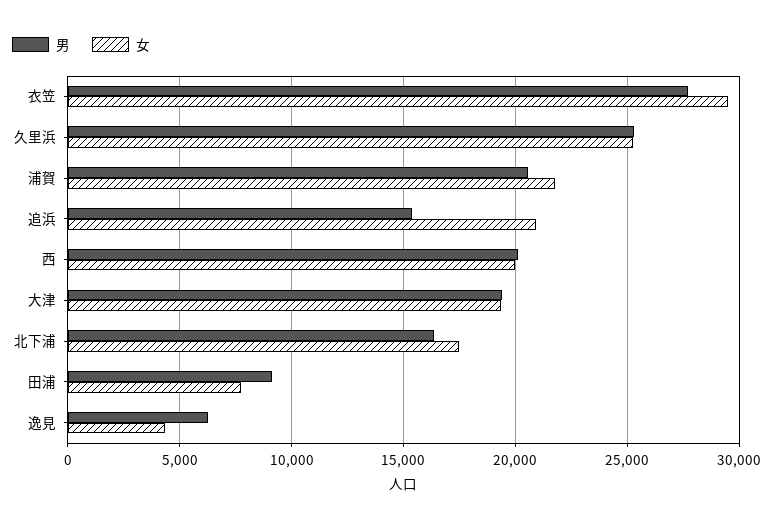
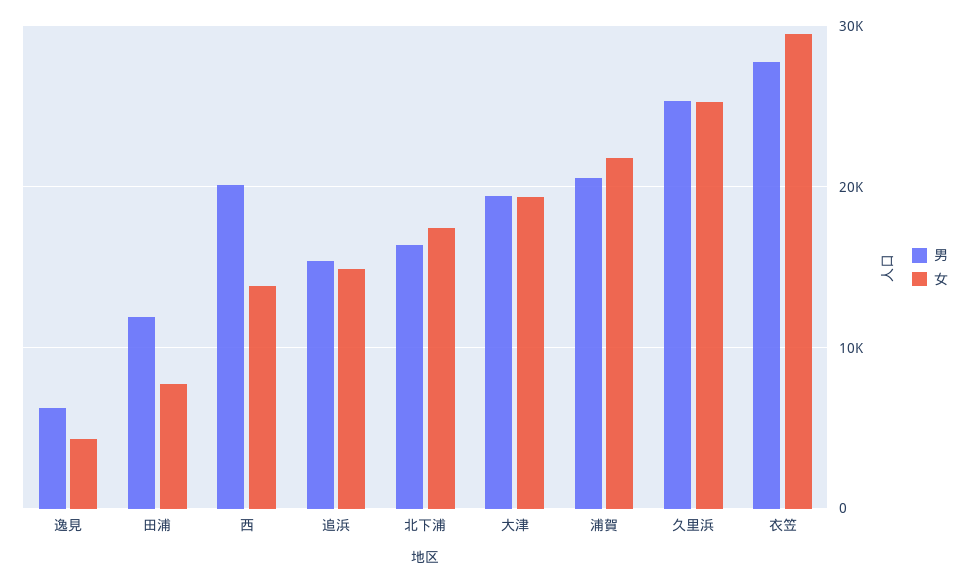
  {
    "男": {
      "衣笠": 27500,
      "久里浜": 25500,
      "浦賀": 20500,
      "追浜": 15500,
      "西": 20000,
      "大津": 19500,
      "北下浦": 16500,
-     "田浦": 9000,
+     "田浦": 12000,
      "逸見": 6500
    },
    "女": {
      "衣笠": 29500,
      "久里浜": 25500,
      "浦賀": 22000,
-     "追浜": 21000,
+     "追浜": 15000,
-     "西": 20000,
+     "西": 14000,
      "大津": 19500,
      "北下浦": 17500,
      "田浦": 7500,
      "逸見": 4500
    }
  }

